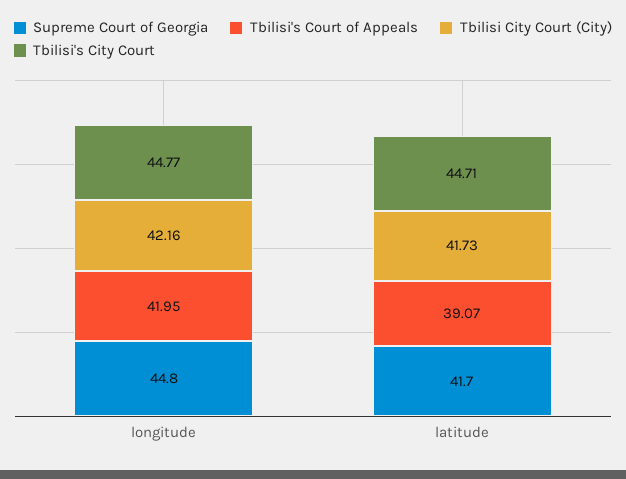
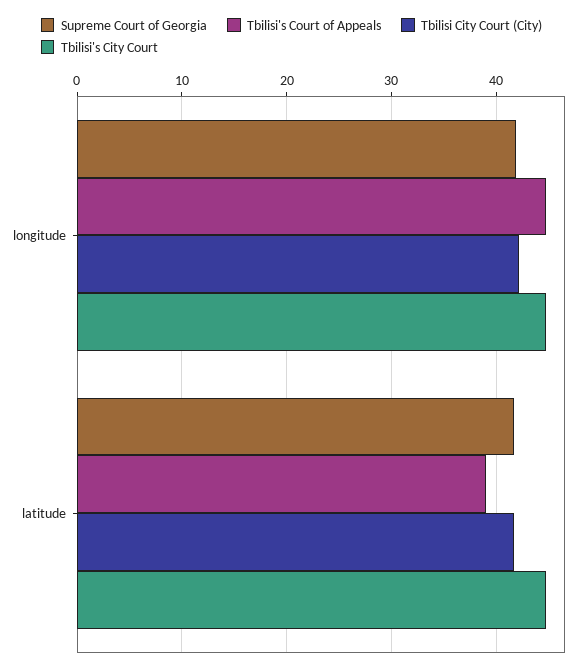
  {
    "Supreme Court of Georgia": {
-     "longitude": 44.8,
+     "longitude": 42,
      "latitude": 41.7
    },
    "Tbilisi's Court of Appeals": {
-     "longitude": 41.95,
+     "longitude": 45,
      "latitude": 39.07
    },
    "Tbilisi City Court (City)": {
      "longitude": 42.16,
      "latitude": 41.73
    },
    "Tbilisi's City Court": {
      "longitude": 44.77,
      "latitude": 44.71
    }
  }

